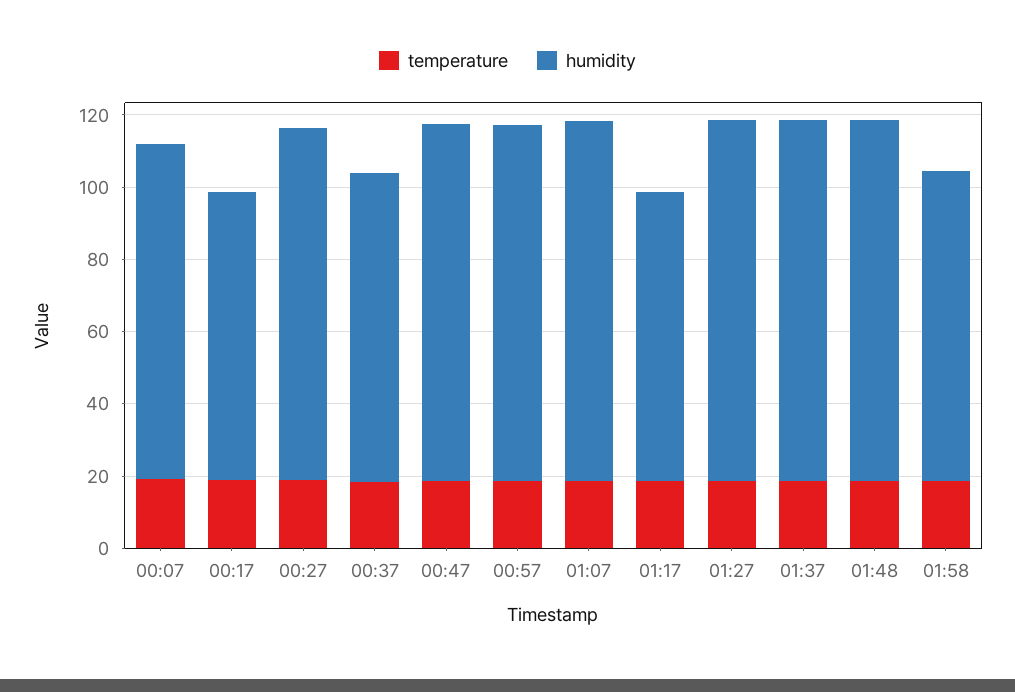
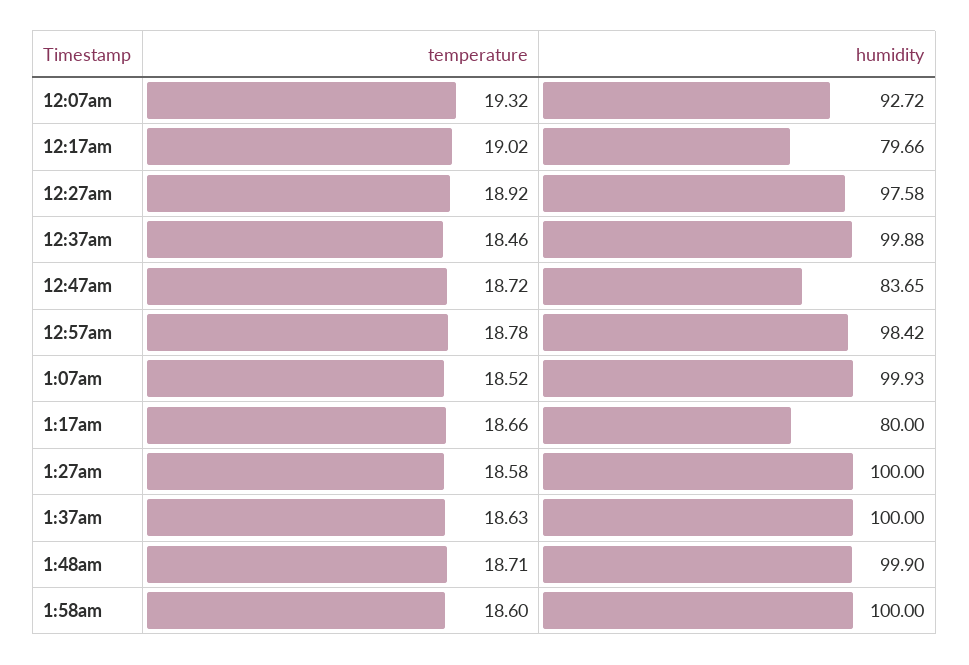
  {
    "temperature": {
      "00:07": 19.32,
      "00:17": 19.02,
      "00:27": 18.92,
      "00:37": 18.46,
      "00:47": 18.72,
      "00:57": 18.78,
      "01:07": 18.52,
      "01:17": 18.66,
      "01:27": 18.58,
      "01:37": 18.63,
      "01:48": 18.71,
      "01:58": 18.6
    },
    "humidity": {
      "00:07": 92.72,
      "00:17": 79.66,
      "00:27": 97.58,
-     "00:37": 85,
+     "00:37": 99.88,
-     "00:47": 100,
+     "00:47": 83.65,
      "00:57": 98.42,
      "01:07": 99.93,
      "01:17": 80,
      "01:27": 100,
      "01:37": 100,
      "01:48": 99.9,
-     "01:58": 85
+     "01:58": 100
    }
  }

